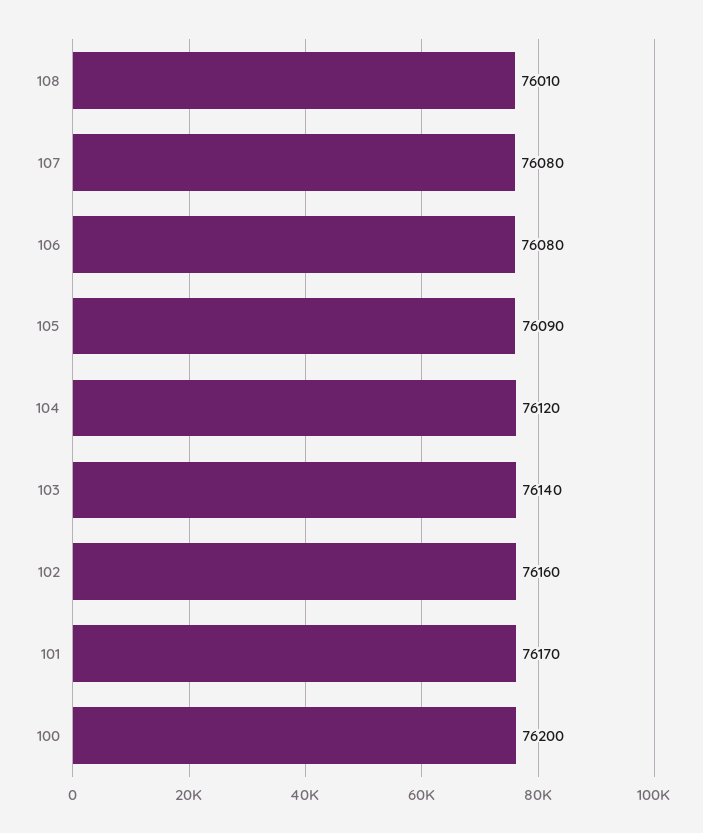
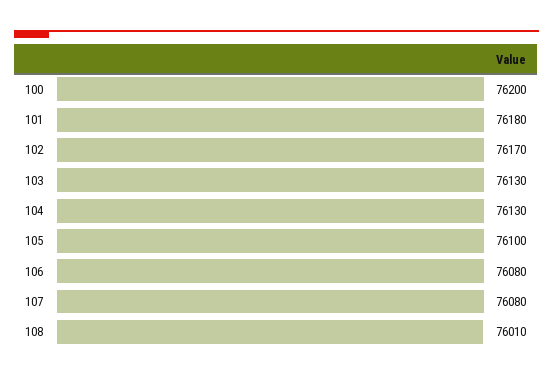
  {
    "108": 76010,
    "107": 76080,
    "106": 76080,
-   "105": 76090,
+   "105": 76100,
-   "104": 76120,
+   "104": 76130,
-   "103": 76140,
+   "103": 76130,
-   "102": 76160,
+   "102": 76170,
-   "101": 76170,
+   "101": 76180,
    "100": 76200
  }

